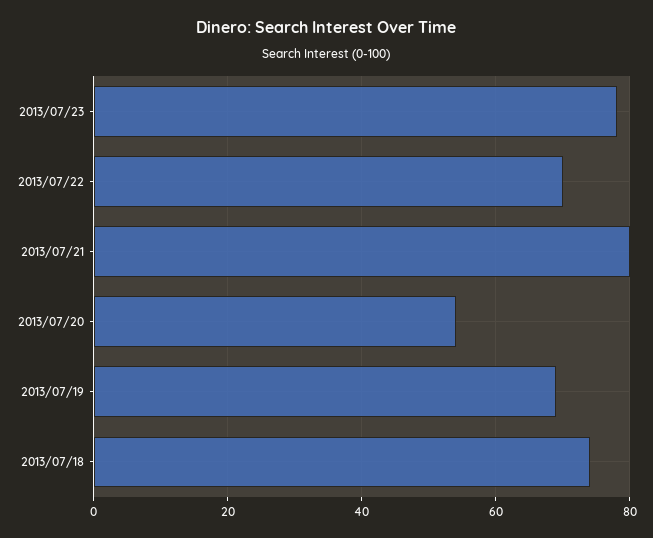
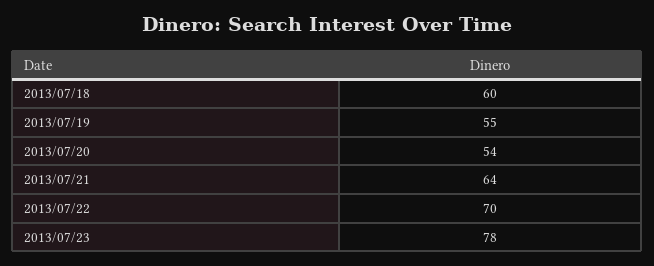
  {
    "2013/07/23": 78,
    "2013/07/22": 70,
-   "2013/07/21": 80,
+   "2013/07/21": 64,
    "2013/07/20": 54,
-   "2013/07/19": 70,
+   "2013/07/19": 55,
-   "2013/07/18": 75
+   "2013/07/18": 60
  }

